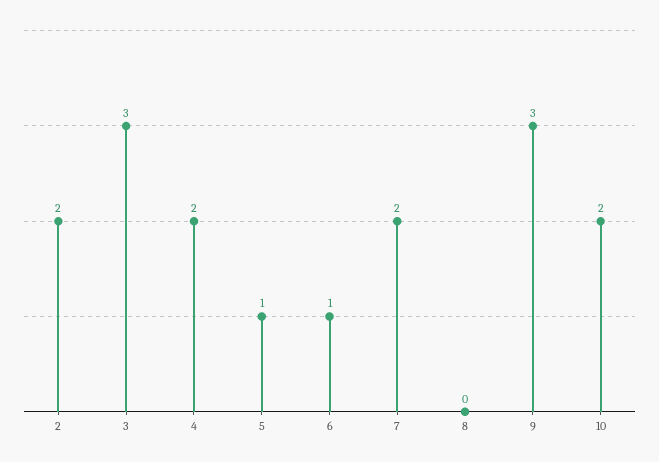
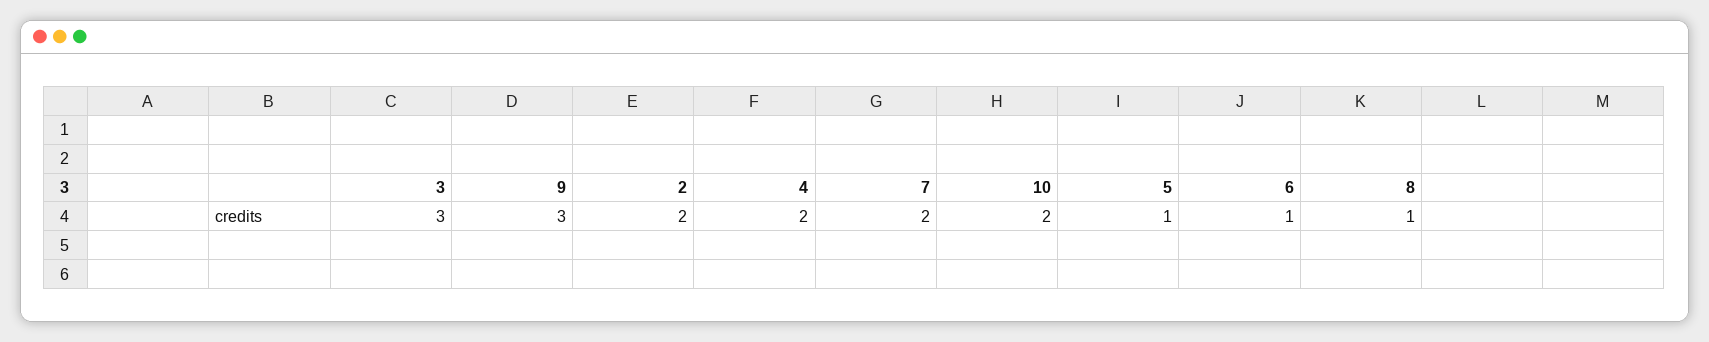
  {
    "2": 2,
    "3": 3,
    "4": 2,
    "5": 1,
    "6": 1,
    "7": 2,
-   "8": 0,
+   "8": 1,
    "9": 3,
    "10": 2
  }

